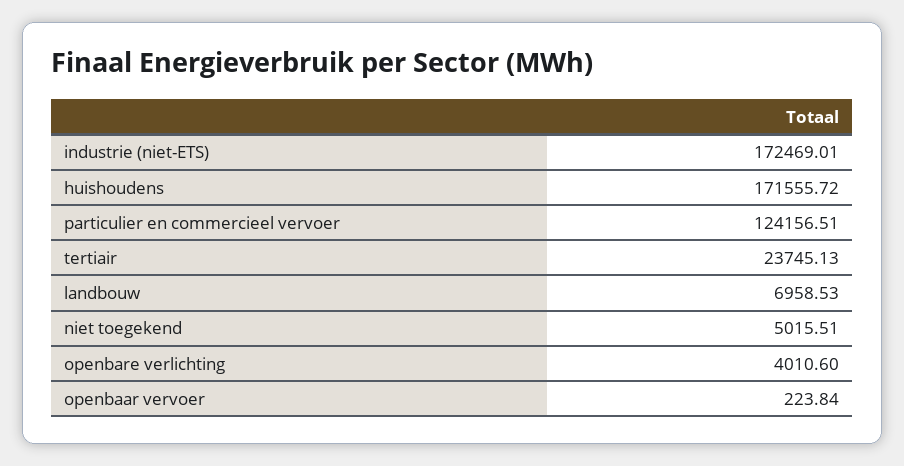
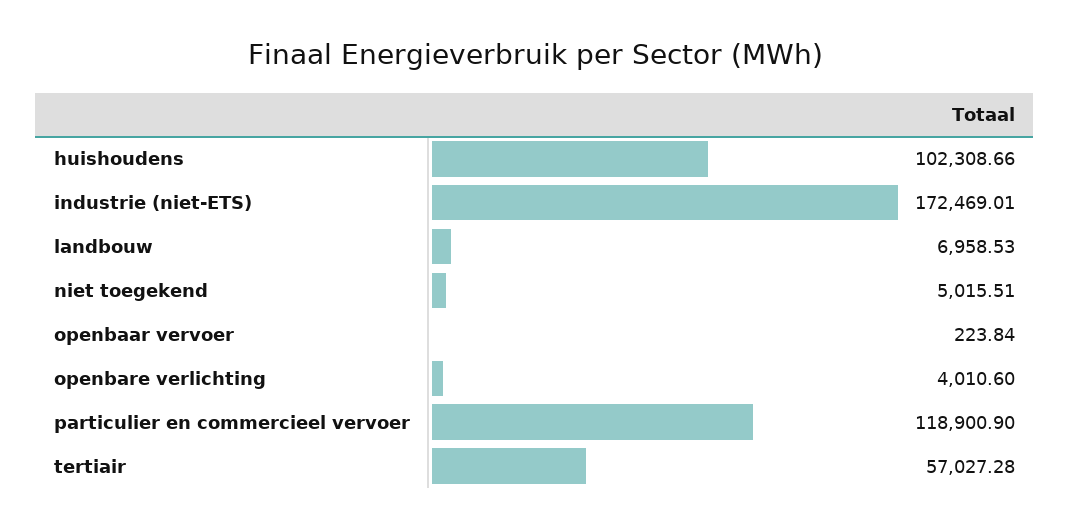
  {
    "industrie (niet-ETS)": 172469.01,
-   "huishoudens": 171555.72,
+   "huishoudens": 102308.66,
-   "particulier en commercieel vervoer": 124156.51,
+   "particulier en commercieel vervoer": 118900.9,
-   "tertiair": 23745.13,
+   "tertiair": 57027.28,
    "landbouw": 6958.53,
    "niet toegekend": 5015.51,
    "openbare verlichting": 4010.6,
    "openbaar vervoer": 223.84
  }

